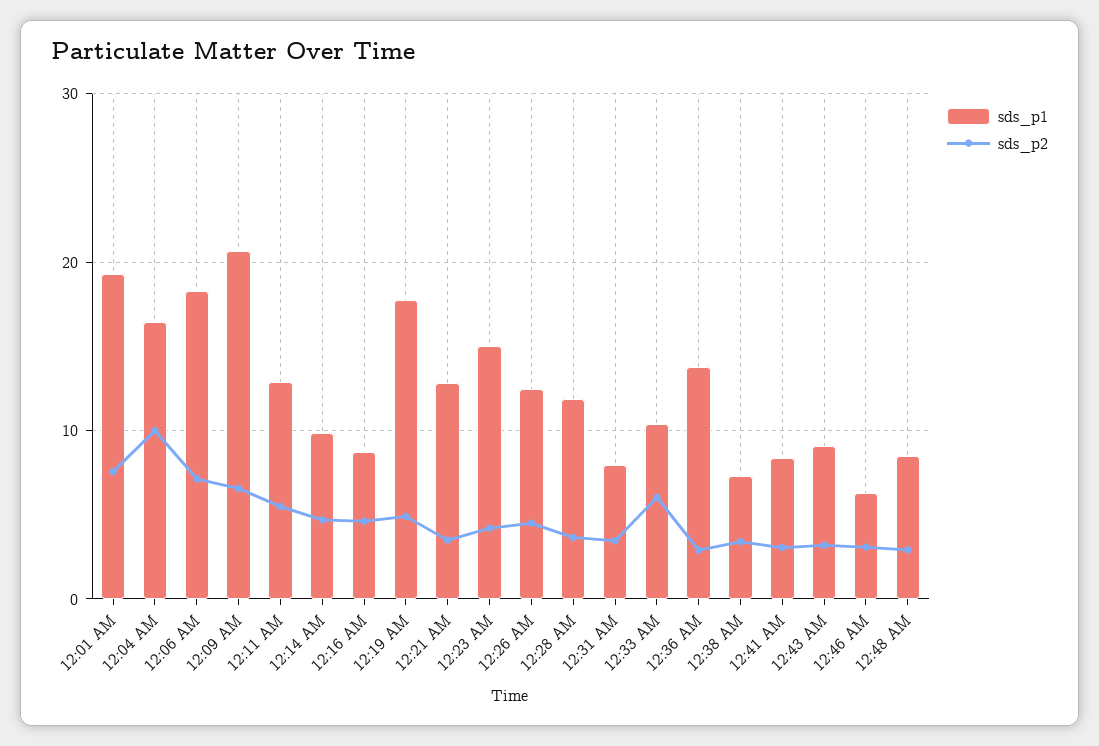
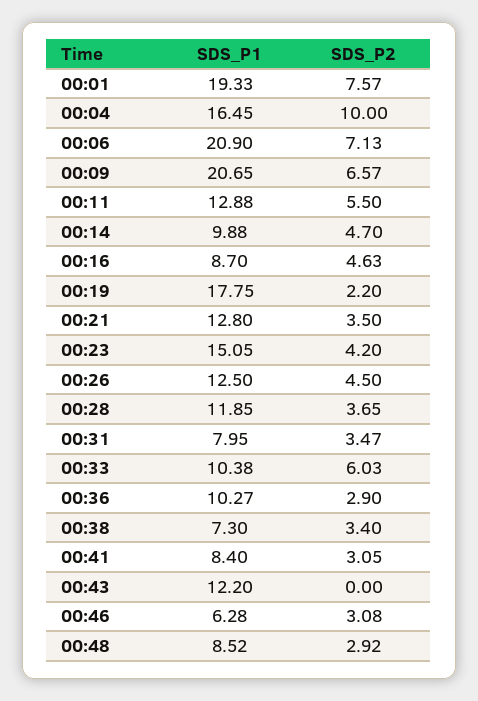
  {
    "sds_p1": {
      "12:01 AM": 19.33,
      "12:04 AM": 16.45,
-     "12:06 AM": 18,
+     "12:06 AM": 20.9,
      "12:09 AM": 20.65,
      "12:11 AM": 12.88,
      "12:14 AM": 9.88,
      "12:16 AM": 8.7,
      "12:19 AM": 17.75,
      "12:21 AM": 12.8,
      "12:23 AM": 15.05,
      "12:26 AM": 12.5,
      "12:28 AM": 11.85,
      "12:31 AM": 7.95,
      "12:33 AM": 10.38,
-     "12:36 AM": 14,
+     "12:36 AM": 10.27,
      "12:38 AM": 7.3,
      "12:41 AM": 8.4,
-     "12:43 AM": 9,
+     "12:43 AM": 12.2,
      "12:46 AM": 6.28,
      "12:48 AM": 8.52
    },
    "sds_p2": {
      "12:01 AM": 7.57,
      "12:04 AM": 10,
      "12:06 AM": 7.13,
      "12:09 AM": 6.57,
      "12:11 AM": 5.5,
      "12:14 AM": 4.7,
      "12:16 AM": 4.63,
-     "12:19 AM": 5,
+     "12:19 AM": 2.2,
      "12:21 AM": 3.5,
      "12:23 AM": 4.2,
      "12:26 AM": 4.5,
      "12:28 AM": 3.65,
      "12:31 AM": 3.47,
      "12:33 AM": 6.03,
      "12:36 AM": 2.9,
      "12:38 AM": 3.4,
      "12:41 AM": 3.05,
-     "12:43 AM": 3,
+     "12:43 AM": 0,
      "12:46 AM": 3.08,
      "12:48 AM": 2.92
    }
  }

